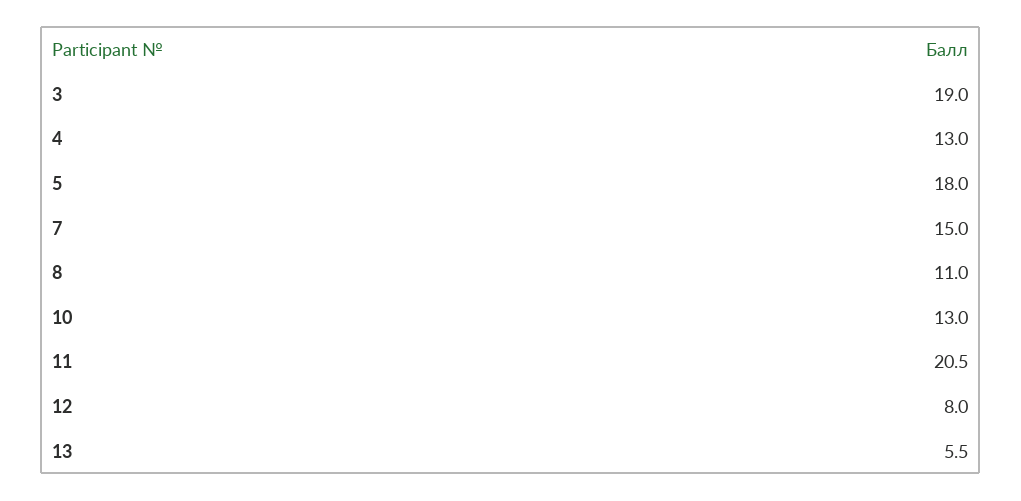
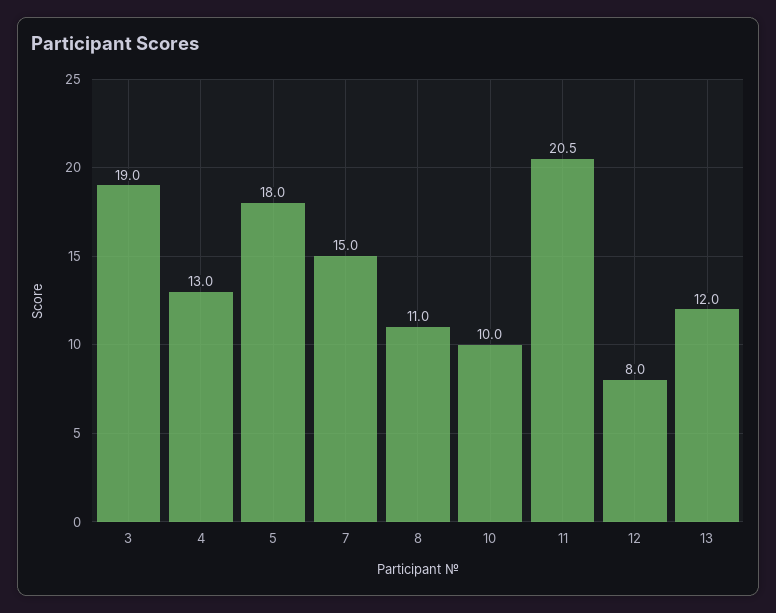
  {
    "3": 19,
    "4": 13,
    "5": 18,
    "7": 15,
    "8": 11,
-   "10": 13,
+   "10": 10,
    "11": 20.5,
    "12": 8,
-   "13": 5.5
+   "13": 12
  }

